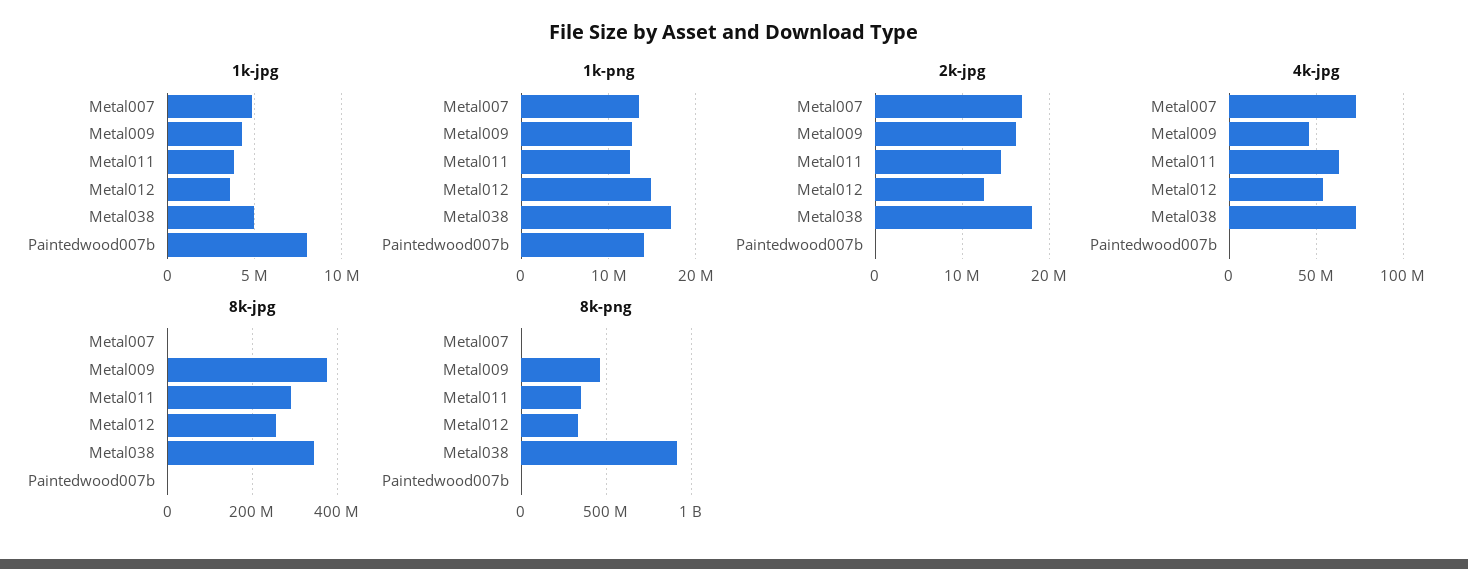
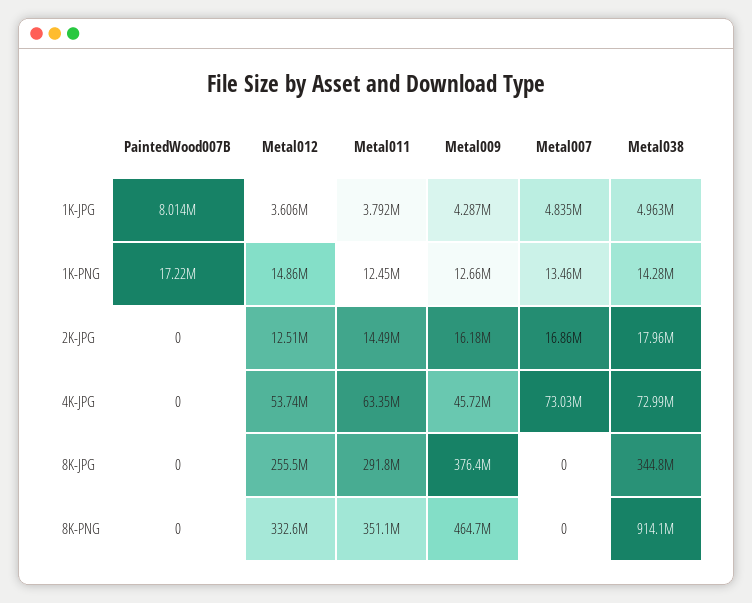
  {
    "1k-jpg": {
      "Metal007": 4835000,
      "Metal009": 4287000,
      "Metal011": 3792000,
      "Metal012": 3606000,
      "Metal038": 4963000,
      "Paintedwood007b": 8014000
    },
    "1k-png": {
      "Metal007": 13460000,
      "Metal009": 12660000,
      "Metal011": 12450000,
      "Metal012": 14860000,
-     "Metal038": 17000000,
+     "Metal038": 14280000,
-     "Paintedwood007b": 14000000
+     "Paintedwood007b": 17220000
    },
    "2k-jpg": {
      "Metal007": 16860000,
      "Metal009": 16180000,
      "Metal011": 14490000,
      "Metal012": 12510000,
      "Metal038": 17960000,
      "Paintedwood007b": 0
    },
    "4k-jpg": {
      "Metal007": 73030000,
      "Metal009": 45720000,
      "Metal011": 63350000,
      "Metal012": 53740000,
      "Metal038": 72990000,
      "Paintedwood007b": 0
    },
    "8k-jpg": {
      "Metal007": 0,
      "Metal009": 376400000,
      "Metal011": 291800000,
      "Metal012": 255500000,
      "Metal038": 344800000,
      "Paintedwood007b": 0
    },
    "8k-png": {
      "Metal007": 0,
      "Metal009": 464700000,
      "Metal011": 351100000,
      "Metal012": 332600000,
      "Metal038": 914100000,
      "Paintedwood007b": 0
    }
  }

